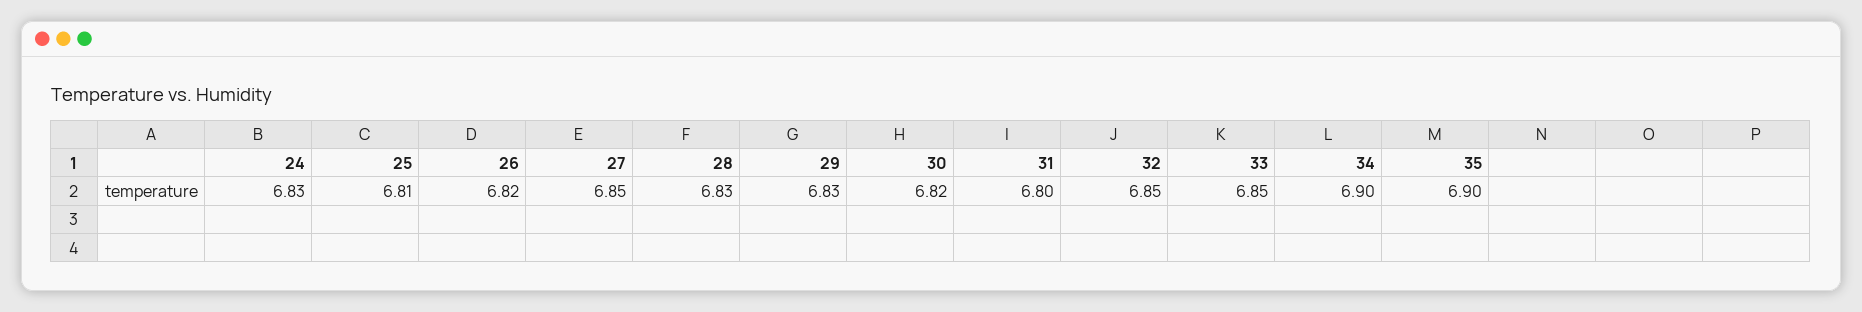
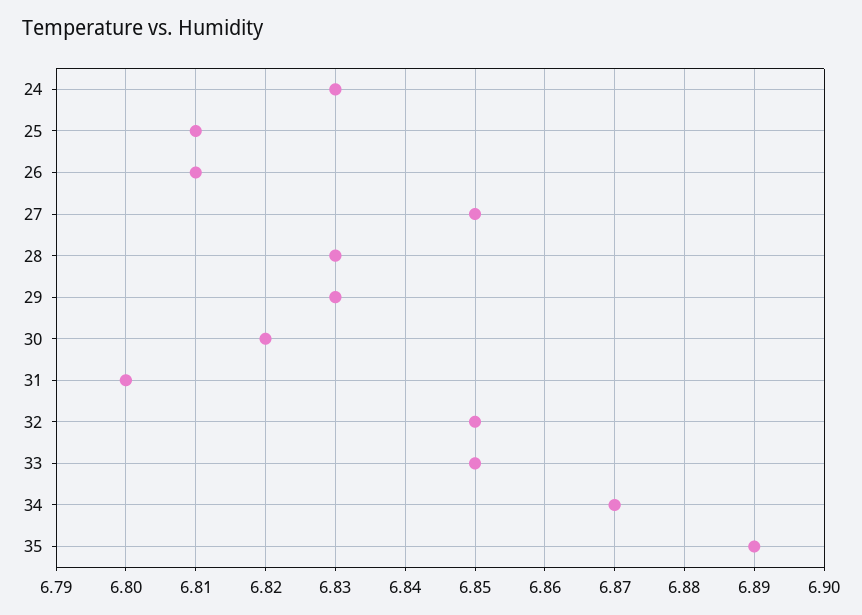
  {
    "24": 6.83,
    "25": 6.81,
-   "26": 6.82,
+   "26": 6.81,
    "27": 6.85,
    "28": 6.83,
    "29": 6.83,
    "30": 6.82,
    "31": 6.8,
    "32": 6.85,
    "33": 6.85,
-   "34": 6.9,
+   "34": 6.87,
-   "35": 6.9
+   "35": 6.89
  }

